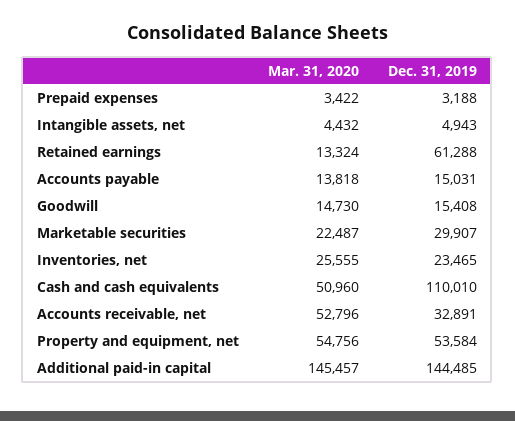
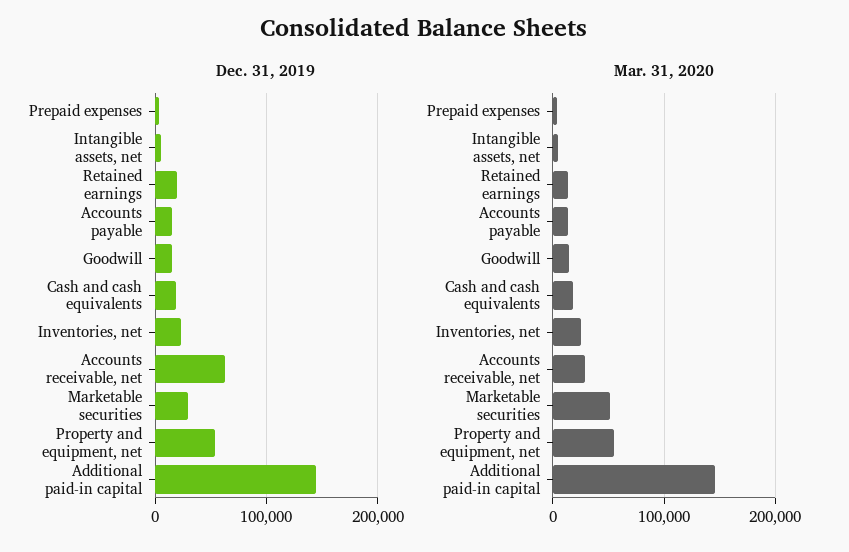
  {
    "Mar. 31, 2020": {
      "Prepaid expenses": 3422,
      "Intangible assets, net": 4432,
      "Retained earnings": 13324,
      "Accounts payable": 13818,
      "Goodwill": 14730,
-     "Marketable securities": 22487,
+     "Marketable securities": 50000,
      "Inventories, net": 25555,
-     "Cash and cash equivalents": 50960,
+     "Cash and cash equivalents": 20000,
-     "Accounts receivable, net": 52796,
+     "Accounts receivable, net": 30000,
      "Property and equipment, net": 54756,
      "Additional paid-in capital": 145457
    },
    "Dec. 31, 2019": {
      "Prepaid expenses": 3188,
      "Intangible assets, net": 4943,
-     "Retained earnings": 61288,
+     "Retained earnings": 20000,
      "Accounts payable": 15031,
      "Goodwill": 15408,
      "Marketable securities": 29907,
      "Inventories, net": 23465,
-     "Cash and cash equivalents": 110010,
+     "Cash and cash equivalents": 20000,
-     "Accounts receivable, net": 32891,
+     "Accounts receivable, net": 60000,
      "Property and equipment, net": 53584,
      "Additional paid-in capital": 144485
    }
  }

